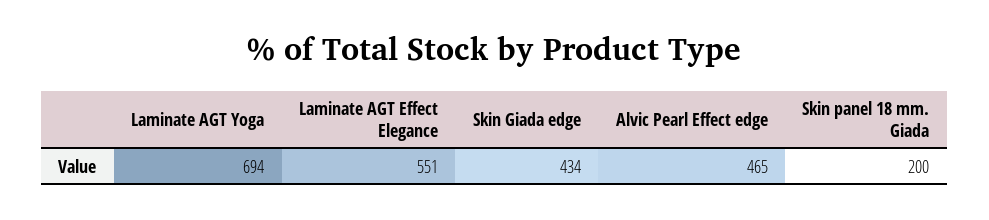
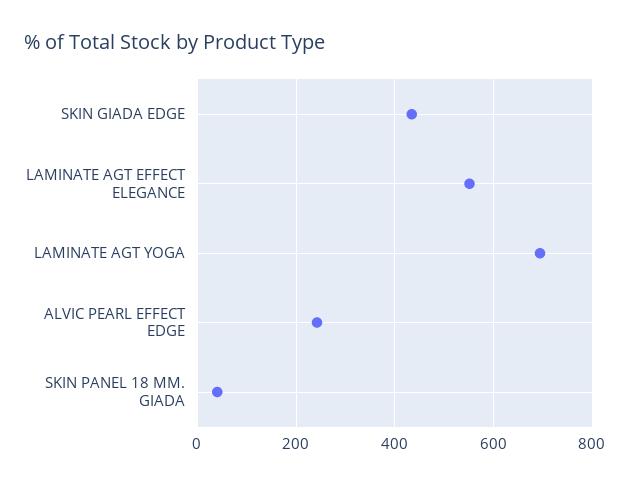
  {
    "Laminate AGT Yoga": 694,
    "Laminate AGT Effect Elegance": 551,
    "Skin Giada edge": 434,
-   "Alvic Pearl Effect edge": 465,
+   "Alvic Pearl Effect edge": 240,
-   "Skin panel 18 mm. Giada": 200
+   "Skin panel 18 mm. Giada": 40
  }

